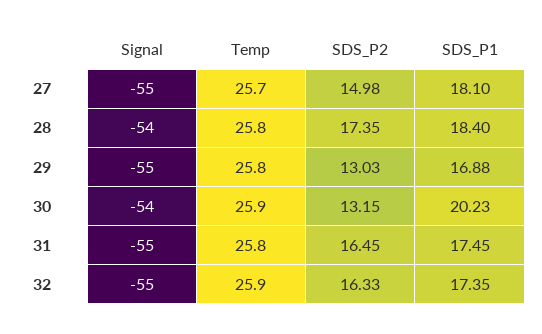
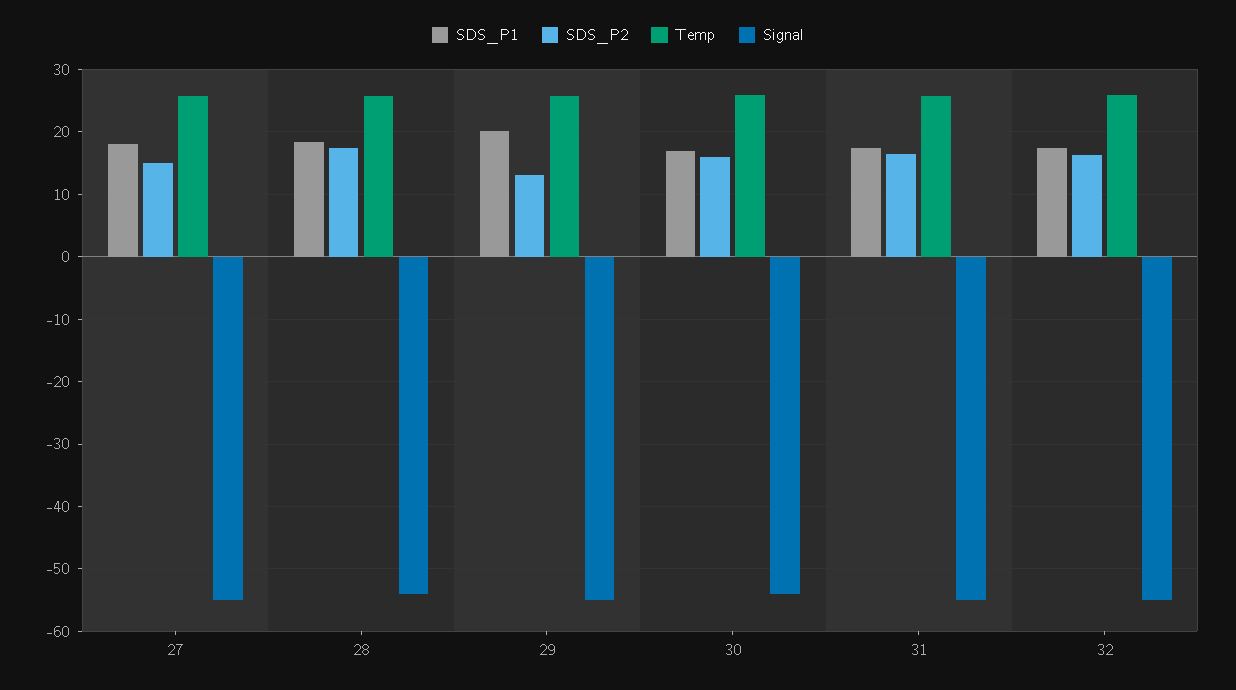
  {
    "Signal": {
      "27": -55,
      "28": -54,
      "29": -55,
      "30": -54,
      "31": -55,
      "32": -55
    },
    "Temp": {
      "27": 25.7,
      "28": 25.8,
      "29": 25.8,
      "30": 25.9,
      "31": 25.8,
      "32": 25.9
    },
    "SDS_P2": {
      "27": 14.98,
      "28": 17.35,
      "29": 13.03,
-     "30": 13.15,
+     "30": 16,
      "31": 16.45,
      "32": 16.33
    },
    "SDS_P1": {
      "27": 18.1,
      "28": 18.4,
-     "29": 16.88,
+     "29": 20,
-     "30": 20.23,
+     "30": 17,
      "31": 17.45,
      "32": 17.35
    }
  }

